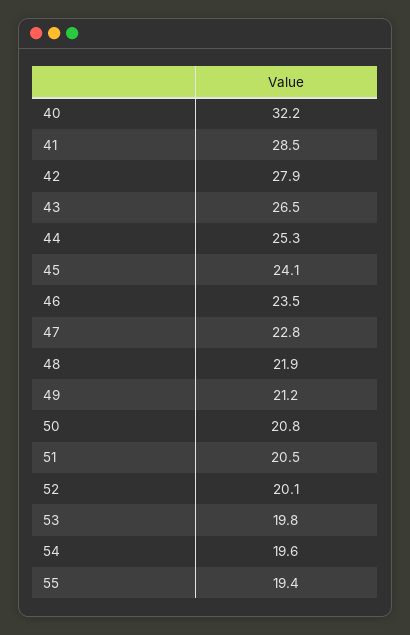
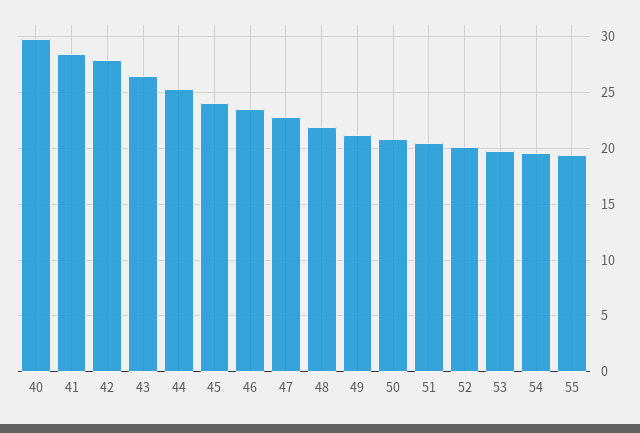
  {
-   "40": 32.2,
+   "40": 30,
    "41": 28.5,
    "42": 27.9,
    "43": 26.5,
    "44": 25.3,
    "45": 24.1,
    "46": 23.5,
    "47": 22.8,
    "48": 21.9,
    "49": 21.2,
    "50": 20.8,
    "51": 20.5,
    "52": 20.1,
    "53": 19.8,
    "54": 19.6,
    "55": 19.4
  }

